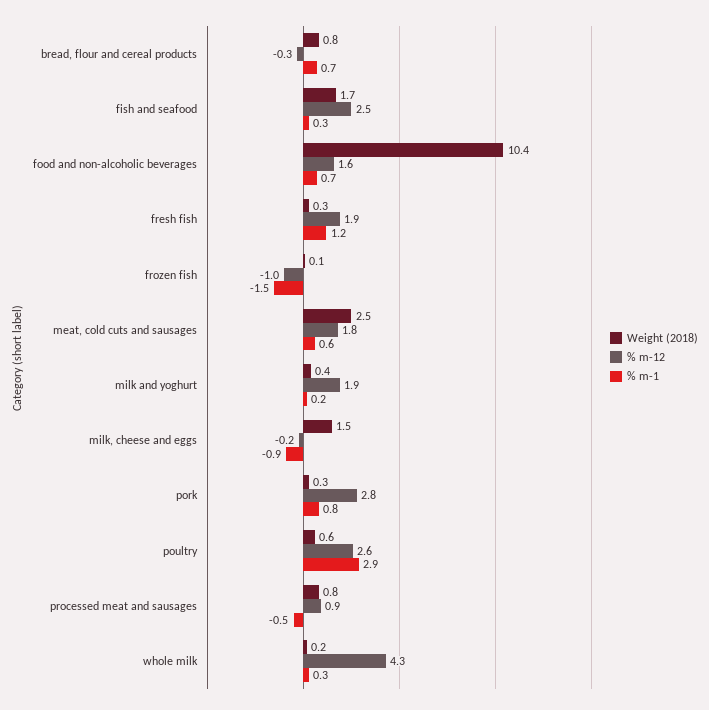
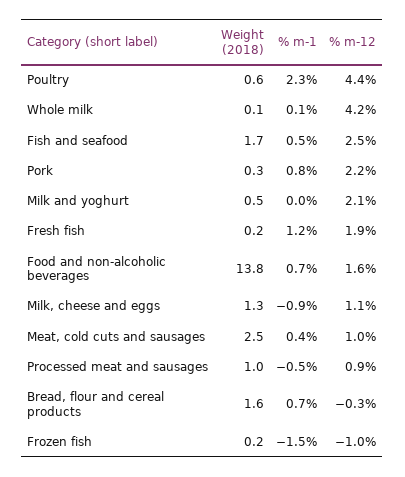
  {
    "Weight (2018)": {
-     "bread, flour and cereal products": 0.8,
+     "bread, flour and cereal products": 1.6,
      "fish and seafood": 1.7,
-     "food and non-alcoholic beverages": 10.4,
+     "food and non-alcoholic beverages": 13.8,
-     "fresh fish": 0.3,
+     "fresh fish": 0.2,
-     "frozen fish": 0.1,
+     "frozen fish": 0.2,
      "meat, cold cuts and sausages": 2.5,
-     "milk and yoghurt": 0.4,
+     "milk and yoghurt": 0.5,
-     "milk, cheese and eggs": 1.5,
+     "milk, cheese and eggs": 1.3,
      "pork": 0.3,
      "poultry": 0.6,
-     "processed meat and sausages": 0.8,
+     "processed meat and sausages": 1,
-     "whole milk": 0.2
+     "whole milk": 0.1
    },
    "% m-12": {
      "bread, flour and cereal products": -0.3,
      "fish and seafood": 2.5,
      "food and non-alcoholic beverages": 1.6,
      "fresh fish": 1.9,
      "frozen fish": -1,
-     "meat, cold cuts and sausages": 1.8,
+     "meat, cold cuts and sausages": 1,
-     "milk and yoghurt": 1.9,
+     "milk and yoghurt": 2.1,
-     "milk, cheese and eggs": -0.2,
+     "milk, cheese and eggs": 1.1,
-     "pork": 2.8,
+     "pork": 2.2,
-     "poultry": 2.6,
+     "poultry": 4.4,
      "processed meat and sausages": 0.9,
-     "whole milk": 4.3
+     "whole milk": 4.2
    },
    "% m-1": {
      "bread, flour and cereal products": 0.7,
-     "fish and seafood": 0.3,
+     "fish and seafood": 0.5,
      "food and non-alcoholic beverages": 0.7,
      "fresh fish": 1.2,
      "frozen fish": -1.5,
-     "meat, cold cuts and sausages": 0.6,
+     "meat, cold cuts and sausages": 0.4,
-     "milk and yoghurt": 0.2,
+     "milk and yoghurt": 0,
      "milk, cheese and eggs": -0.9,
      "pork": 0.8,
-     "poultry": 2.9,
+     "poultry": 2.3,
      "processed meat and sausages": -0.5,
-     "whole milk": 0.3
+     "whole milk": 0.1
    }
  }

